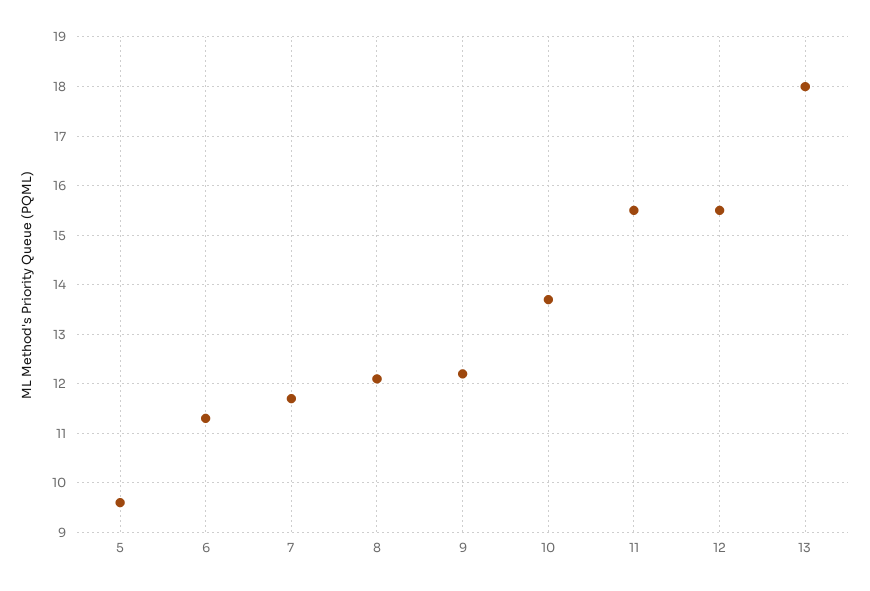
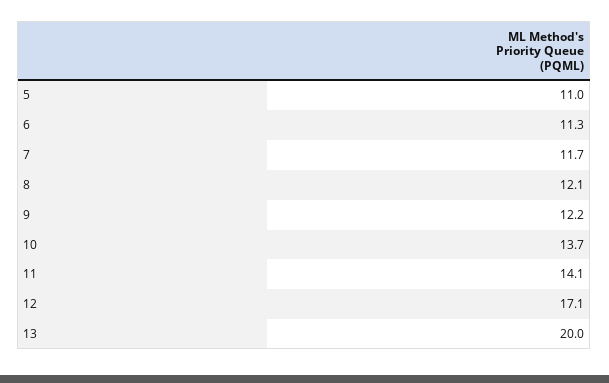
  {
-   "5": 9.5,
+   "5": 11,
    "6": 11.3,
    "7": 11.7,
    "8": 12.1,
    "9": 12.2,
    "10": 13.7,
-   "11": 15.5,
+   "11": 14.1,
-   "12": 15.5,
+   "12": 17.1,
-   "13": 18
+   "13": 20
  }

